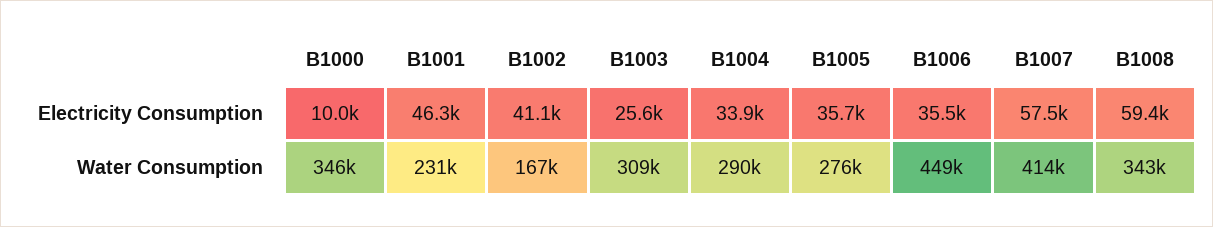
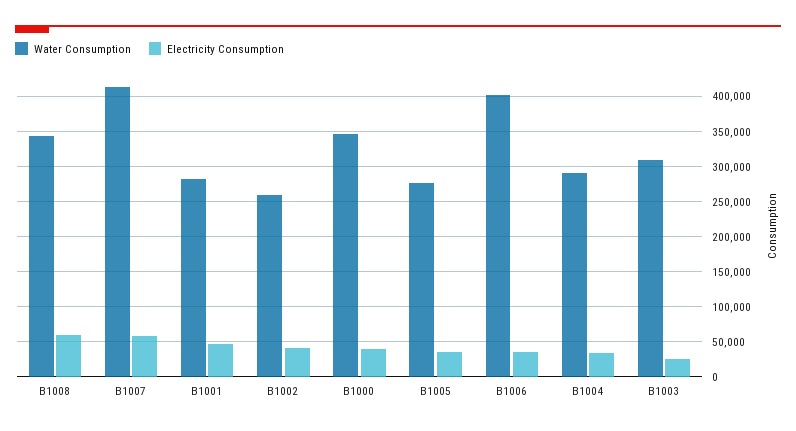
  {
    "Electricity Consumption": {
-     "B1000": 10000,
+     "B1000": 40000,
      "B1001": 46300,
      "B1002": 41100,
      "B1003": 25600,
      "B1004": 33900,
      "B1005": 35700,
      "B1006": 35500,
      "B1007": 57500,
      "B1008": 59400
    },
    "Water Consumption": {
      "B1000": 346000,
-     "B1001": 231000,
+     "B1001": 280000,
-     "B1002": 167000,
+     "B1002": 260000,
      "B1003": 309000,
      "B1004": 290000,
      "B1005": 276000,
-     "B1006": 449000,
+     "B1006": 400000,
      "B1007": 414000,
      "B1008": 343000
    }
  }

